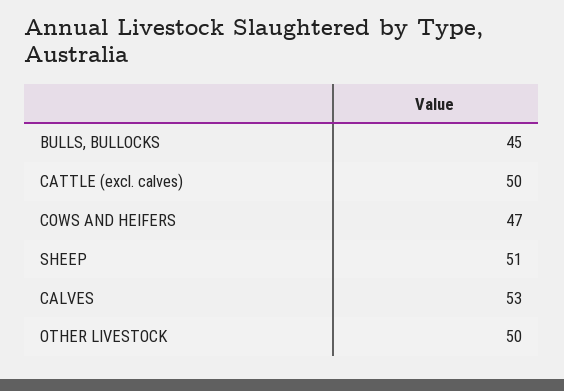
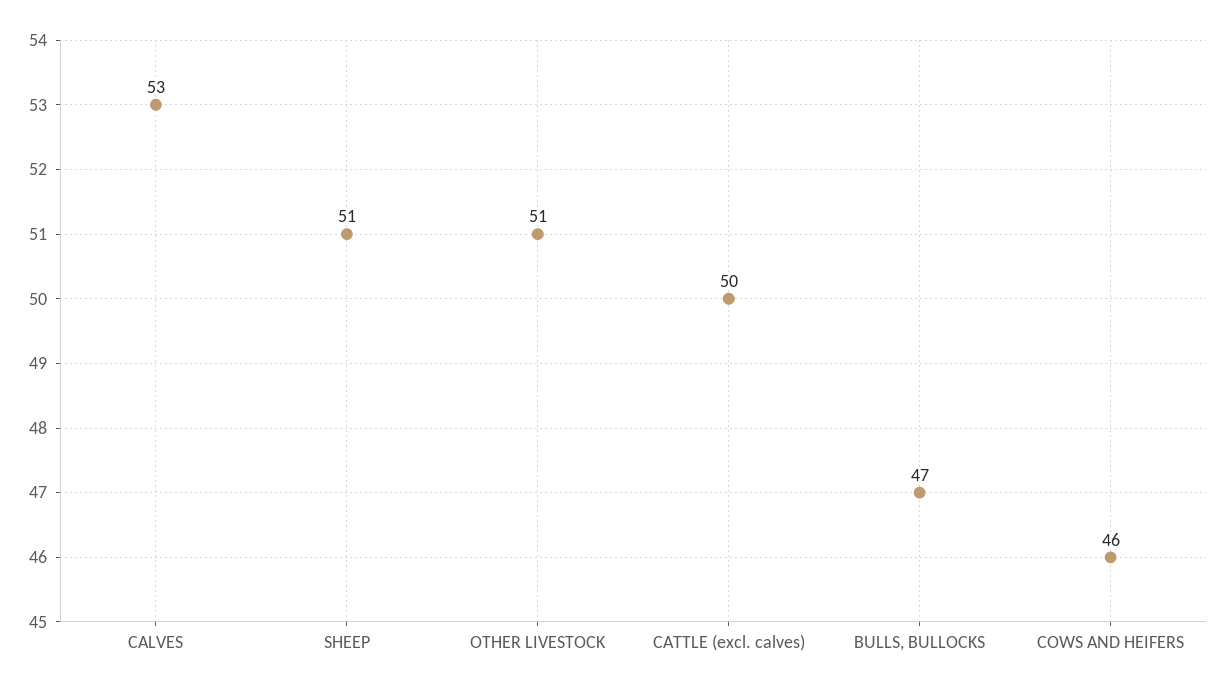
  {
-   "BULLS, BULLOCKS": 45,
+   "BULLS, BULLOCKS": 47,
    "CATTLE (excl. calves)": 50,
-   "COWS AND HEIFERS": 47,
+   "COWS AND HEIFERS": 46,
    "SHEEP": 51,
    "CALVES": 53,
-   "OTHER LIVESTOCK": 50
+   "OTHER LIVESTOCK": 51
  }

